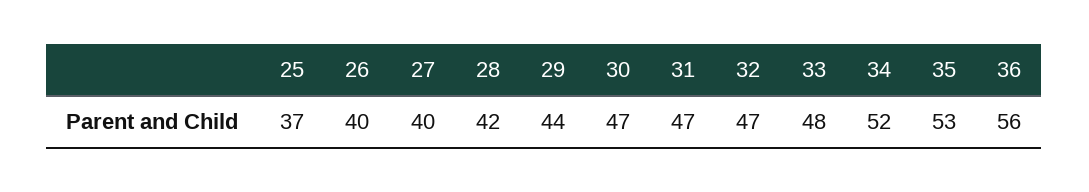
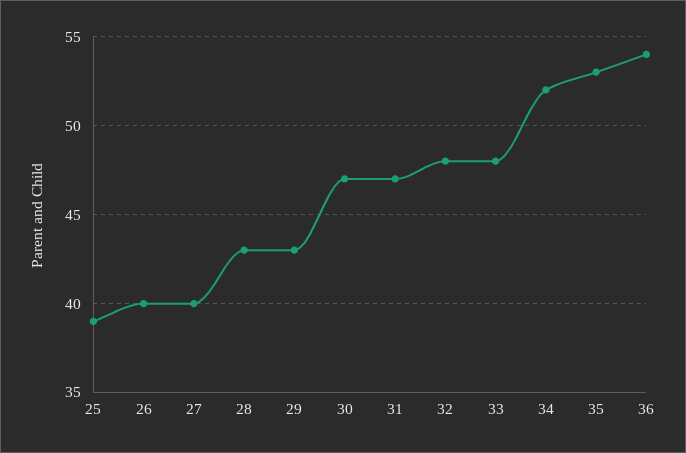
  {
-   "25": 37,
+   "25": 39,
    "26": 40,
    "27": 40,
-   "28": 42,
+   "28": 43,
-   "29": 44,
+   "29": 43,
    "30": 47,
    "31": 47,
-   "32": 47,
+   "32": 48,
    "33": 48,
    "34": 52,
    "35": 53,
-   "36": 56
+   "36": 54
  }

